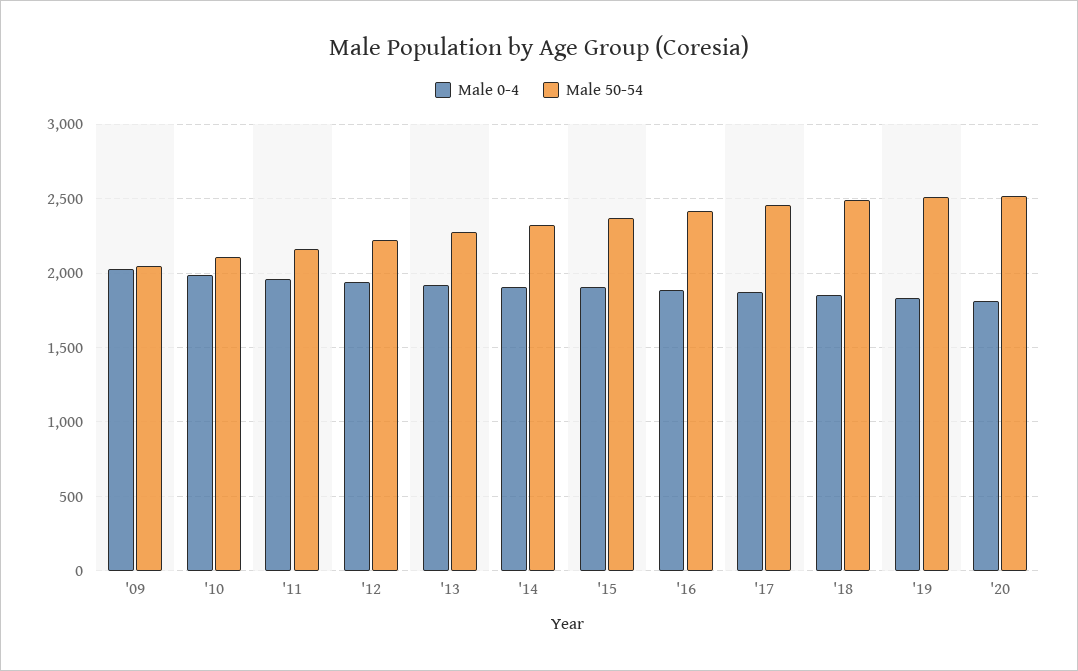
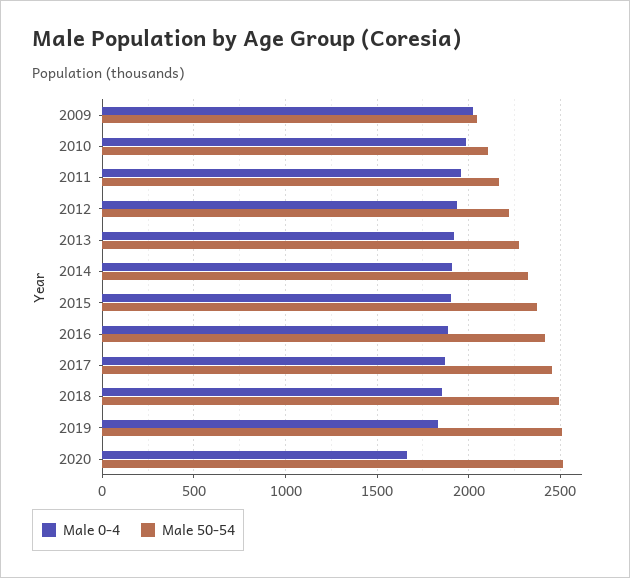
  {
    "Male 0-4": {
      "'09": 2050,
      "'10": 2000,
      "'11": 1950,
      "'12": 1950,
      "'13": 1900,
      "'14": 1900,
      "'15": 1900,
      "'16": 1900,
      "'17": 1850,
      "'18": 1850,
      "'19": 1850,
-     "'20": 1800
+     "'20": 1650
    },
    "Male 50-54": {
      "'09": 2050,
      "'10": 2100,
      "'11": 2150,
      "'12": 2200,
      "'13": 2250,
      "'14": 2350,
      "'15": 2350,
      "'16": 2400,
      "'17": 2450,
      "'18": 2500,
      "'19": 2500,
      "'20": 2500
    }
  }

